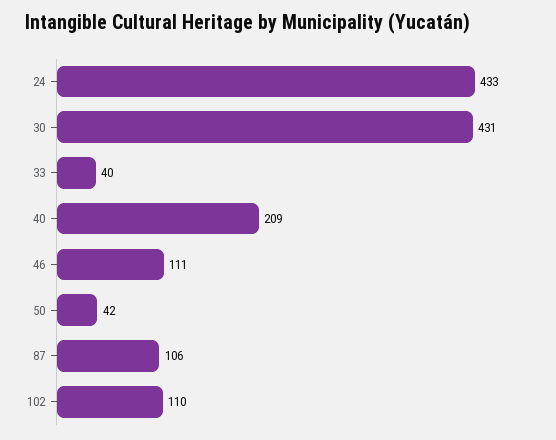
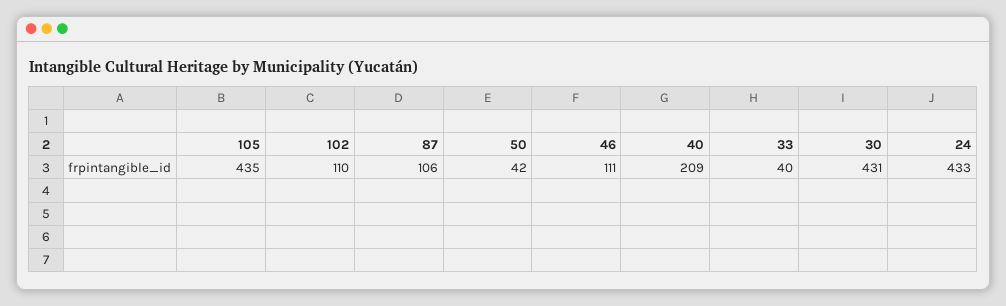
  {
    "24": 433,
    "30": 431,
    "33": 40,
    "40": 209,
    "46": 111,
    "50": 42,
    "87": 106,
-   "102": 110
+   "102": 110,
+   "105": 435
  }

